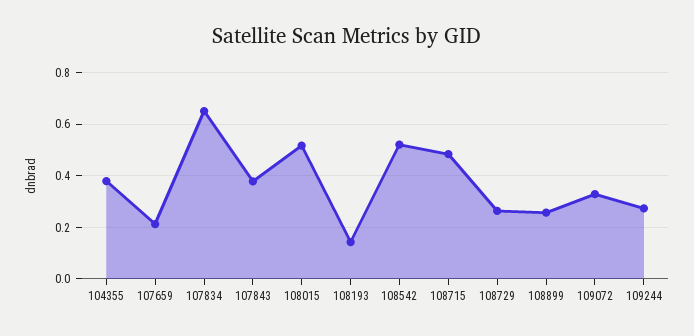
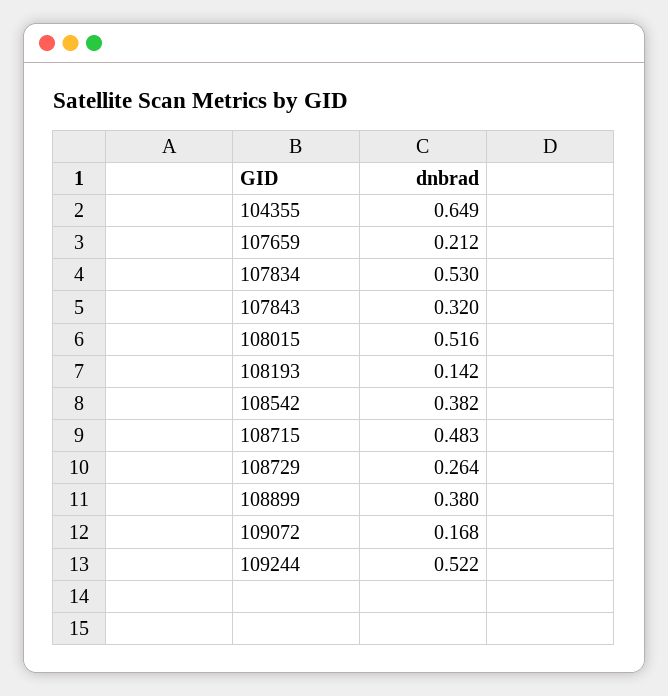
  {
-   "104355": 0.375,
+   "104355": 0.649,
    "107659": 0.212,
-   "107834": 0.65,
+   "107834": 0.53,
-   "107843": 0.375,
+   "107843": 0.32,
    "108015": 0.516,
    "108193": 0.142,
-   "108542": 0.525,
+   "108542": 0.382,
    "108715": 0.483,
    "108729": 0.264,
-   "108899": 0.25,
+   "108899": 0.38,
-   "109072": 0.325,
+   "109072": 0.168,
-   "109244": 0.275
+   "109244": 0.522
  }

